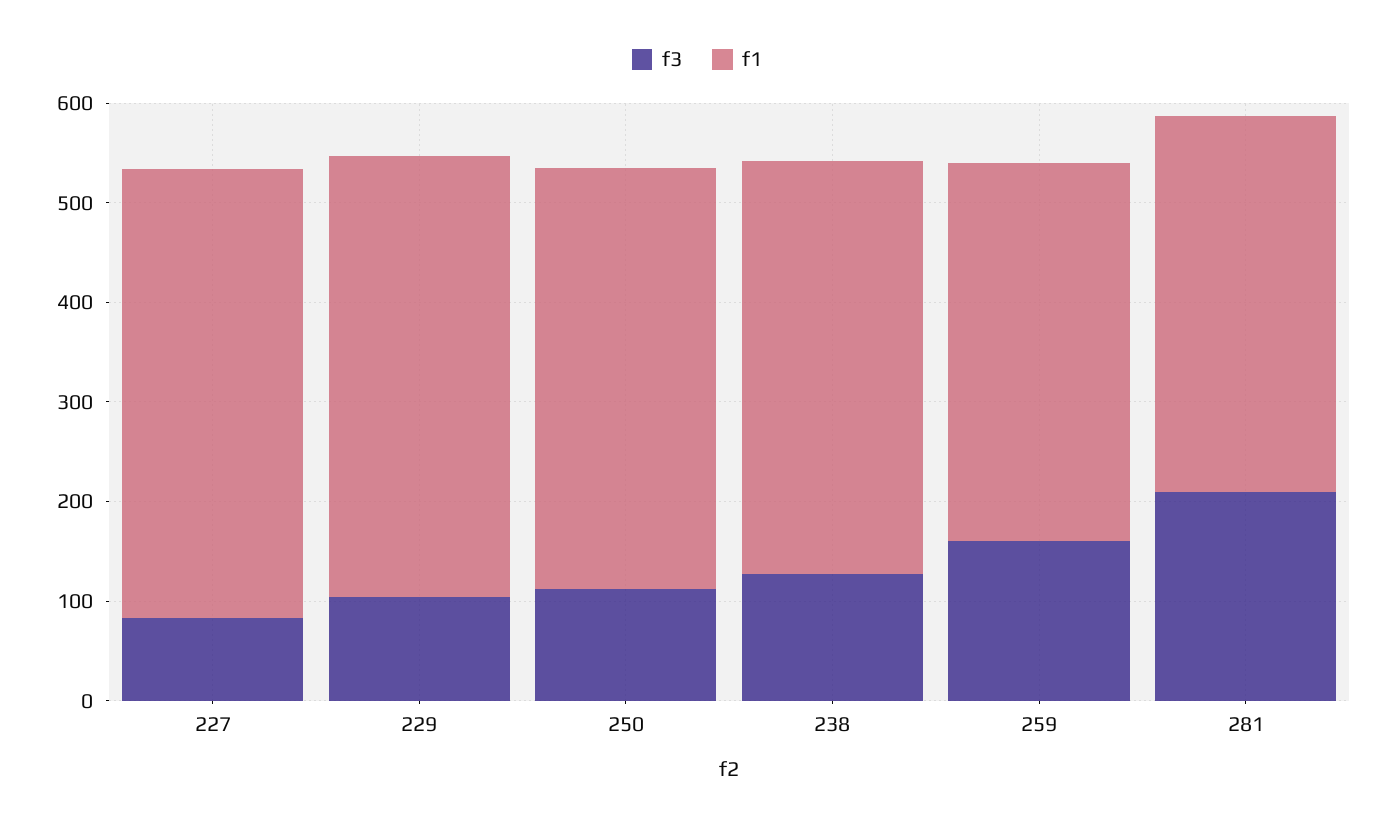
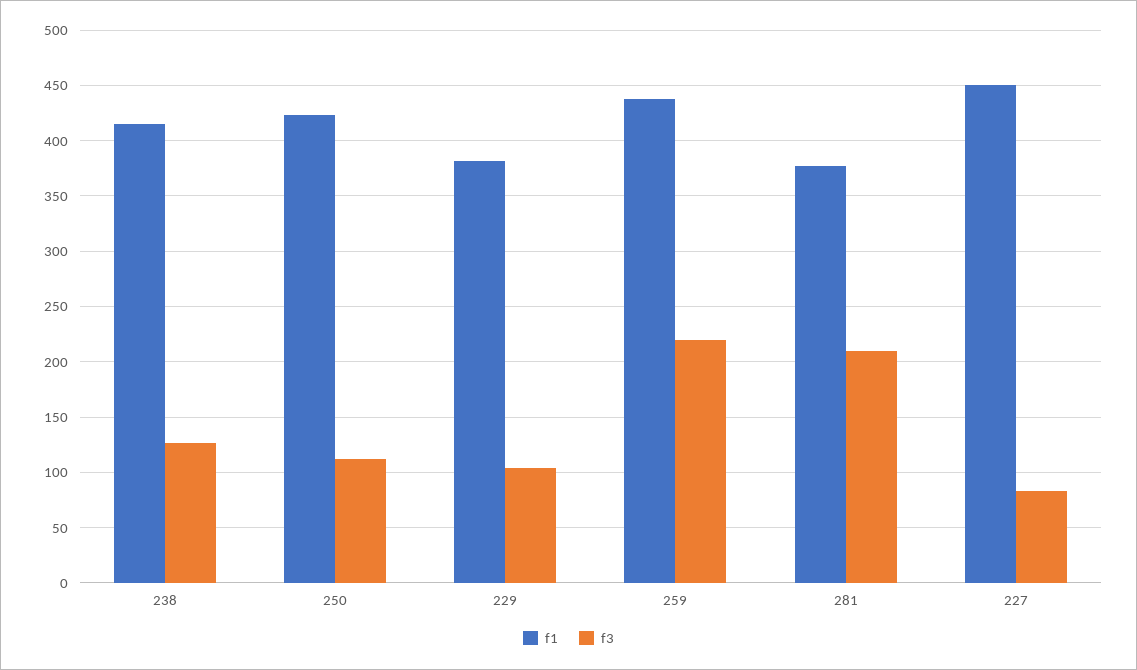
  {
    "f3": {
      "227": 80,
      "229": 100,
      "250": 110,
      "238": 130,
-     "259": 160,
+     "259": 220,
      "281": 210
    },
    "f1": {
      "227": 450,
-     "229": 440,
+     "229": 380,
      "250": 420,
      "238": 420,
-     "259": 380,
+     "259": 440,
      "281": 380
    }
  }

